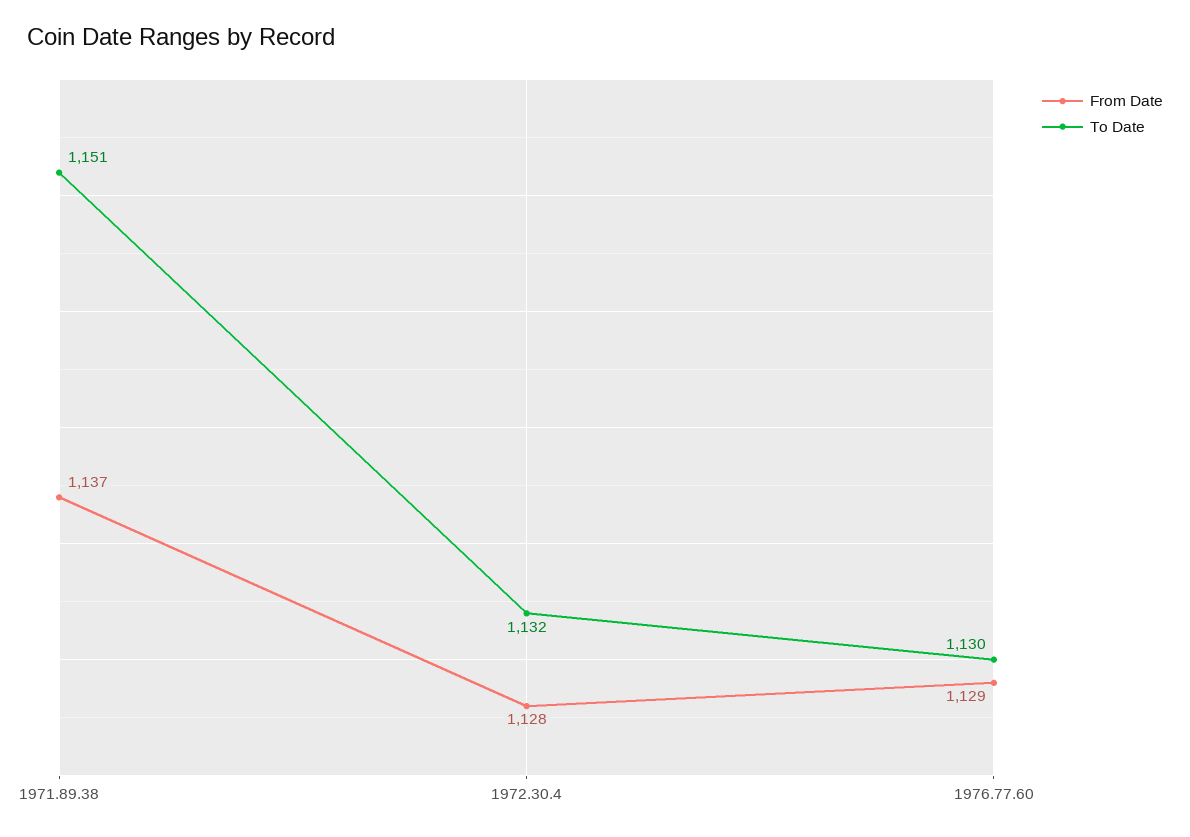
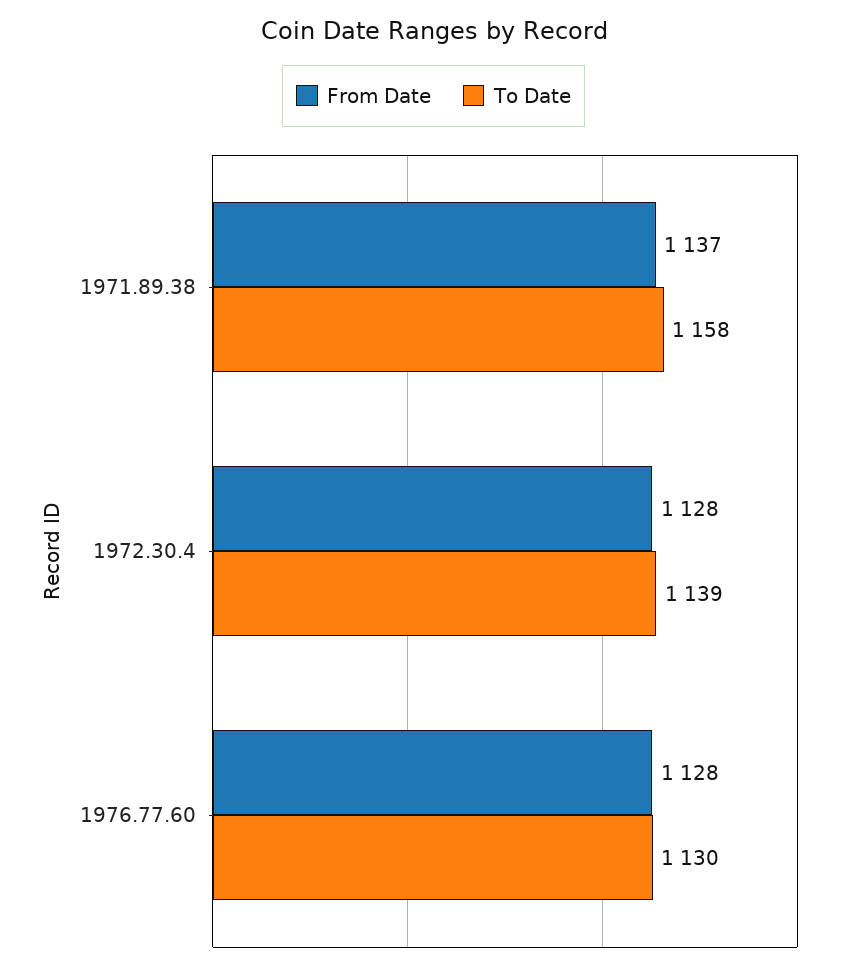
  {
    "From Date": {
      "1971.89.38": 1137,
      "1972.30.4": 1128,
-     "1976.77.60": 1129
+     "1976.77.60": 1128
    },
    "To Date": {
-     "1971.89.38": 1151,
+     "1971.89.38": 1158,
-     "1972.30.4": 1132,
+     "1972.30.4": 1139,
      "1976.77.60": 1130
    }
  }

